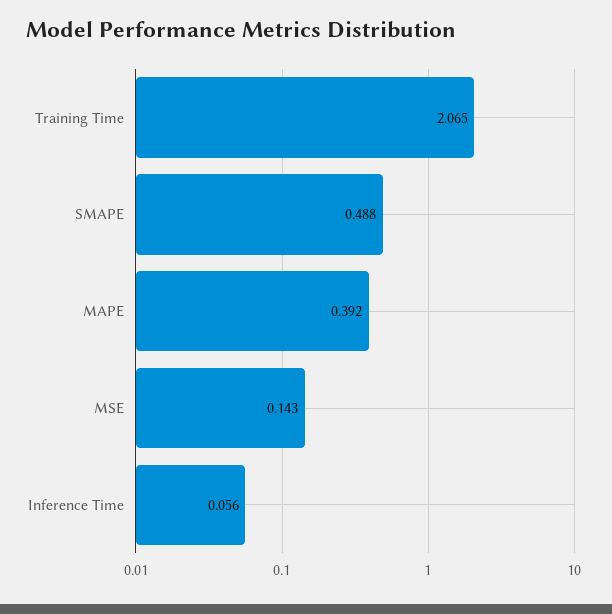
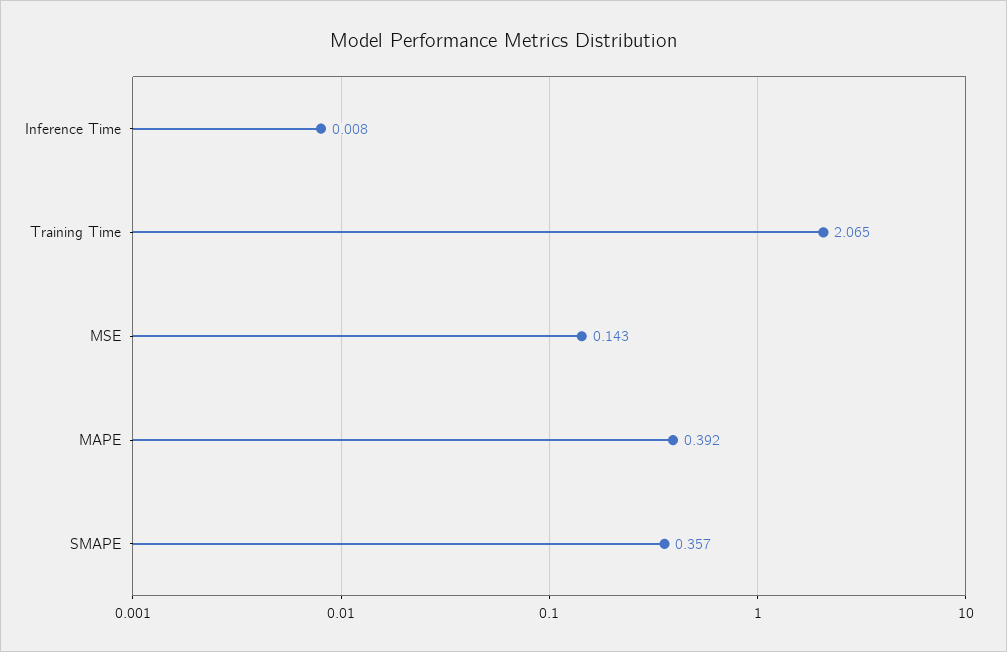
  {
    "Training Time": 2.065,
-   "SMAPE": 0.488,
+   "SMAPE": 0.357,
    "MAPE": 0.392,
    "MSE": 0.143,
-   "Inference Time": 0.056
+   "Inference Time": 0.008
  }

